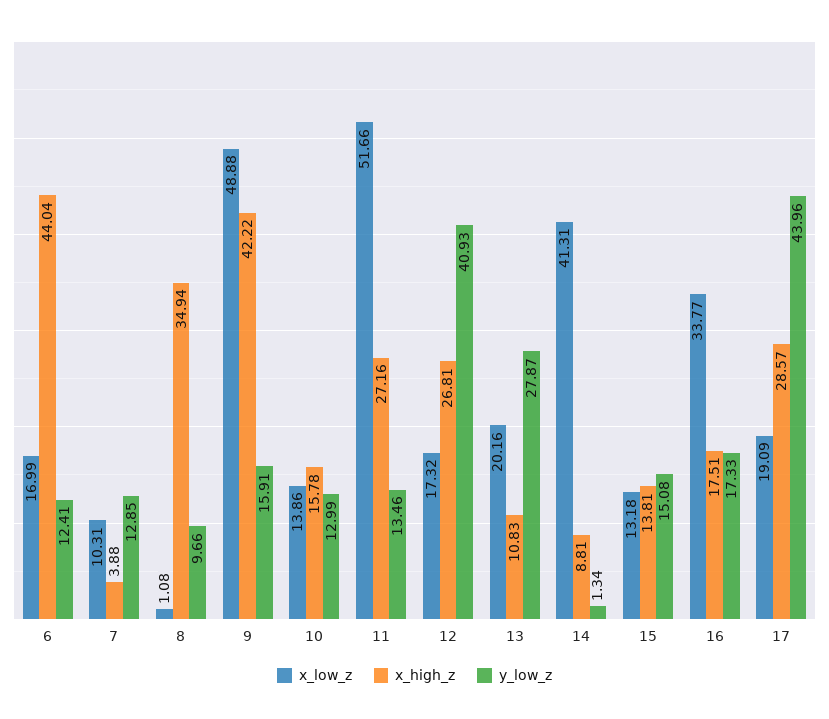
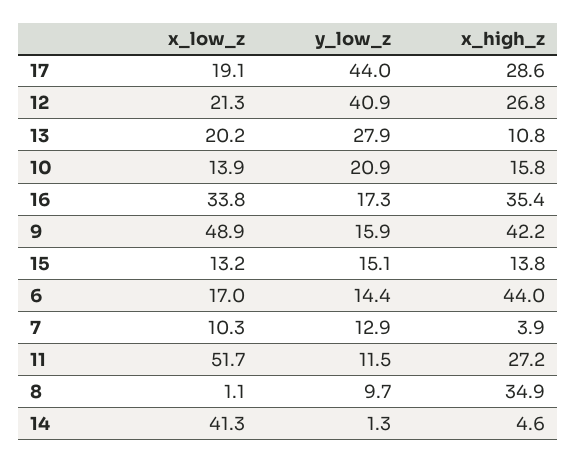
  {
    "x_low_z": {
      "6": 16.99,
      "7": 10.31,
      "8": 1.08,
      "9": 48.88,
      "10": 13.86,
      "11": 51.66,
-     "12": 17.32,
+     "12": 21.3,
      "13": 20.16,
      "14": 41.31,
      "15": 13.18,
      "16": 33.77,
      "17": 19.09
    },
    "x_high_z": {
      "6": 44.04,
      "7": 3.88,
      "8": 34.94,
      "9": 42.22,
      "10": 15.78,
      "11": 27.16,
      "12": 26.81,
      "13": 10.83,
-     "14": 8.81,
+     "14": 4.6,
      "15": 13.81,
-     "16": 17.51,
+     "16": 35.4,
      "17": 28.57
    },
    "y_low_z": {
-     "6": 12.41,
+     "6": 14.4,
      "7": 12.85,
      "8": 9.66,
      "9": 15.91,
-     "10": 12.99,
+     "10": 20.9,
-     "11": 13.46,
+     "11": 11.5,
      "12": 40.93,
      "13": 27.87,
      "14": 1.34,
      "15": 15.08,
      "16": 17.33,
      "17": 43.96
    }
  }

